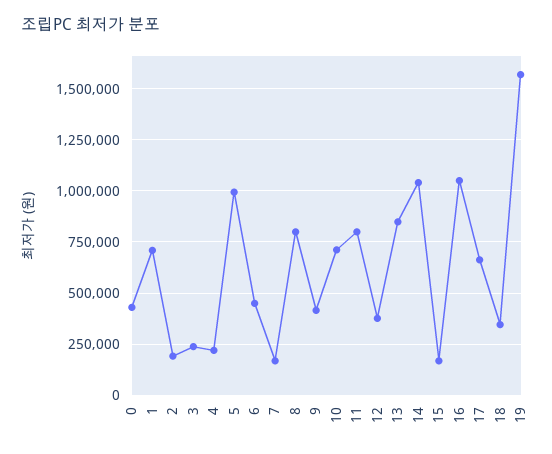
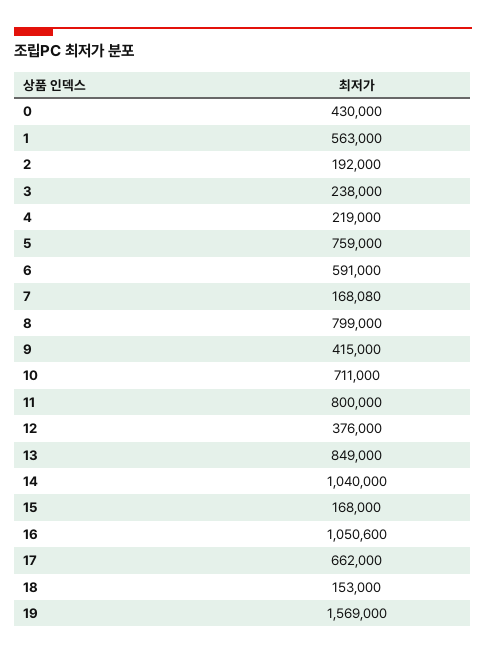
  {
    "0": 430000,
-   "1": 700000,
+   "1": 563000,
    "2": 192000,
    "3": 238000,
    "4": 219000,
-   "5": 1000000,
+   "5": 759000,
-   "6": 450000,
+   "6": 591000,
    "7": 168080,
    "8": 799000,
    "9": 415000,
    "10": 711000,
    "11": 800000,
    "12": 376000,
    "13": 849000,
    "14": 1040000,
    "15": 168000,
    "16": 1050600,
    "17": 662000,
-   "18": 350000,
+   "18": 153000,
    "19": 1569000
  }

